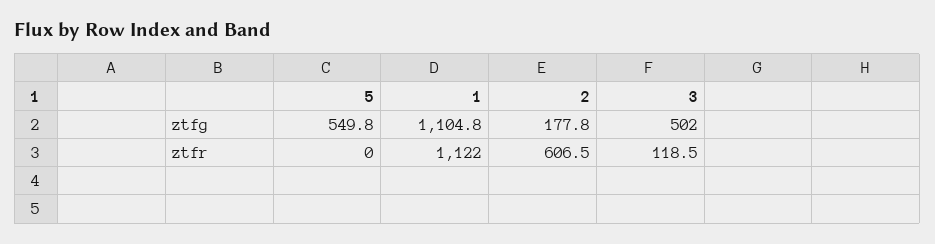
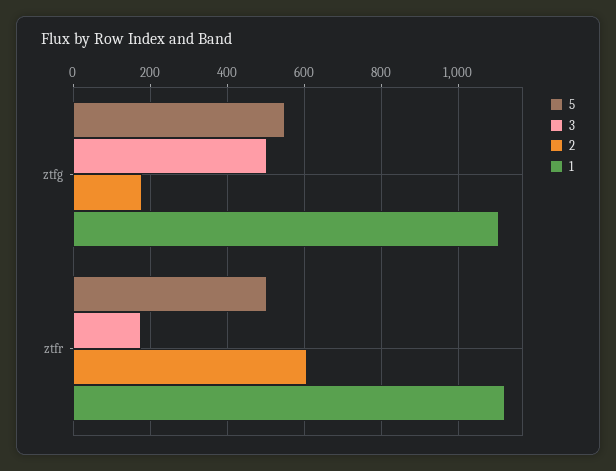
  {
    "5": {
      "ztfg": 549.8,
-     "ztfr": 0
+     "ztfr": 500
    },
    "1": {
      "ztfg": 1104.8,
      "ztfr": 1122
    },
    "2": {
      "ztfg": 177.8,
      "ztfr": 606.5
    },
    "3": {
      "ztfg": 502,
-     "ztfr": 118.5
+     "ztfr": 180
    }
  }

